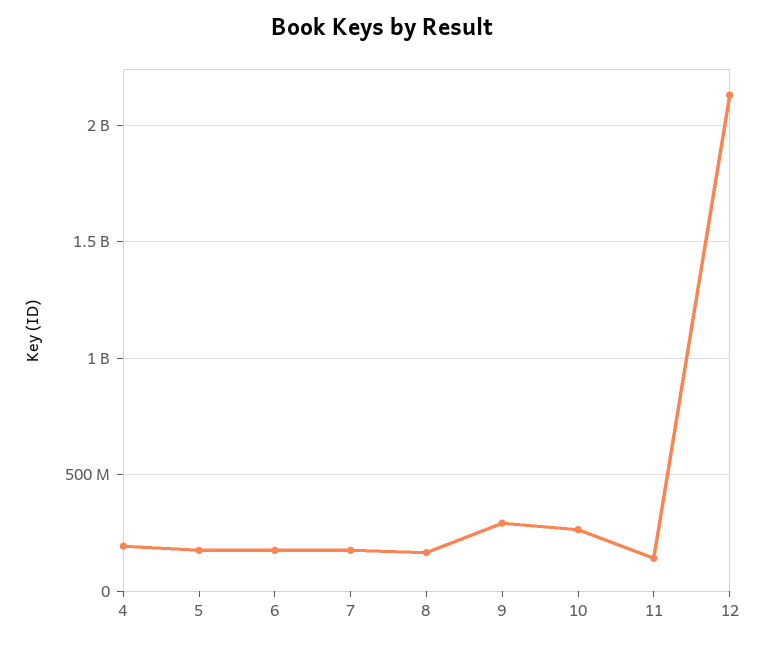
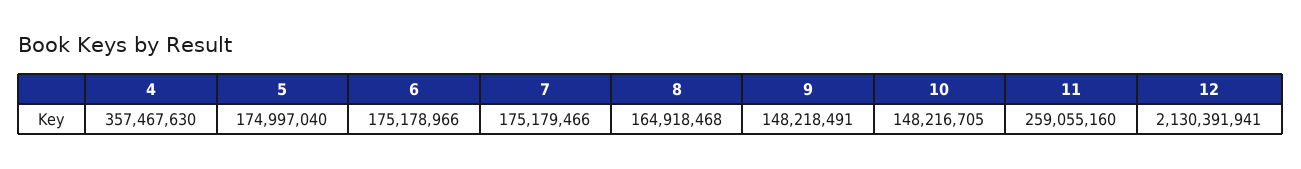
  {
-   "4": 200000000,
+   "4": 357467630,
    "5": 174997040,
    "6": 175178966,
    "7": 175179466,
    "8": 164918468,
-   "9": 300000000,
+   "9": 148218491,
-   "10": 250000000,
+   "10": 148216705,
-   "11": 150000000,
+   "11": 259055160,
    "12": 2130391941
  }

